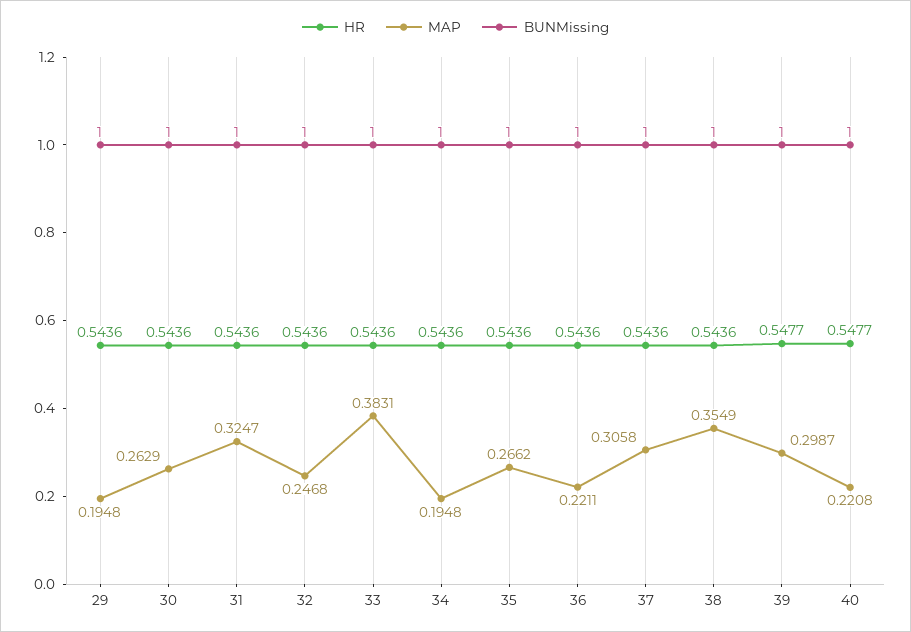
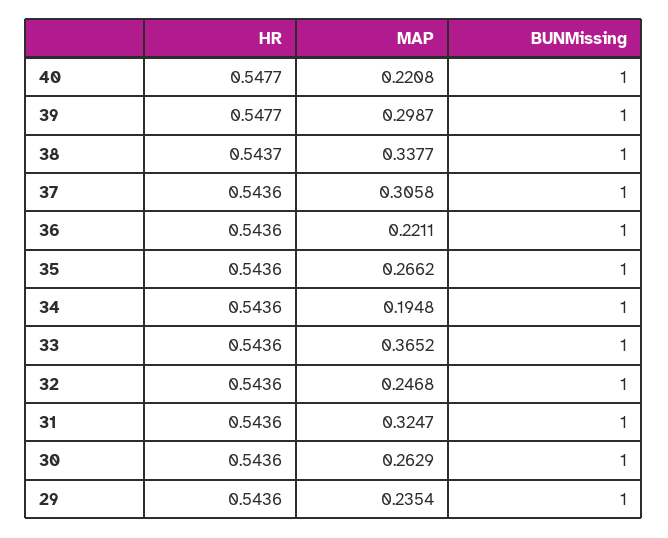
  {
    "HR": {
      "29": 0.5436,
      "30": 0.5436,
      "31": 0.5436,
      "32": 0.5436,
      "33": 0.5436,
      "34": 0.5436,
      "35": 0.5436,
      "36": 0.5436,
      "37": 0.5436,
-     "38": 0.5436,
+     "38": 0.5437,
      "39": 0.5477,
      "40": 0.5477
    },
    "MAP": {
-     "29": 0.1948,
+     "29": 0.2354,
      "30": 0.2629,
      "31": 0.3247,
      "32": 0.2468,
-     "33": 0.3831,
+     "33": 0.3652,
      "34": 0.1948,
      "35": 0.2662,
      "36": 0.2211,
      "37": 0.3058,
-     "38": 0.3549,
+     "38": 0.3377,
      "39": 0.2987,
      "40": 0.2208
    },
    "BUNMissing": {
      "29": 1,
      "30": 1,
      "31": 1,
      "32": 1,
      "33": 1,
      "34": 1,
      "35": 1,
      "36": 1,
      "37": 1,
      "38": 1,
      "39": 1,
      "40": 1
    }
  }

